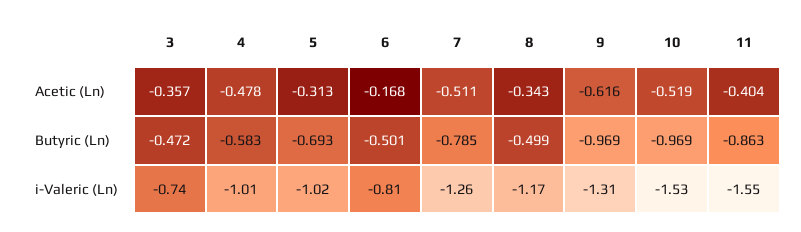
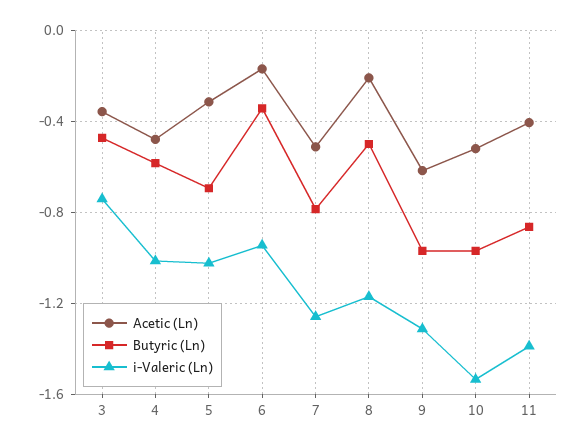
  {
    "Acetic (Ln)": {
      "3": -0.357,
      "4": -0.478,
      "5": -0.313,
      "6": -0.168,
      "7": -0.511,
-     "8": -0.343,
+     "8": -0.2,
      "9": -0.616,
      "10": -0.519,
      "11": -0.404
    },
    "Butyric (Ln)": {
      "3": -0.472,
      "4": -0.583,
      "5": -0.693,
-     "6": -0.501,
+     "6": -0.35,
      "7": -0.785,
      "8": -0.499,
      "9": -0.969,
      "10": -0.969,
      "11": -0.863
    },
    "i-Valeric (Ln)": {
      "3": -0.74,
      "4": -1.01,
      "5": -1.02,
-     "6": -0.81,
+     "6": -0.95,
      "7": -1.26,
      "8": -1.17,
      "9": -1.31,
      "10": -1.53,
-     "11": -1.55
+     "11": -1.4
    }
  }

